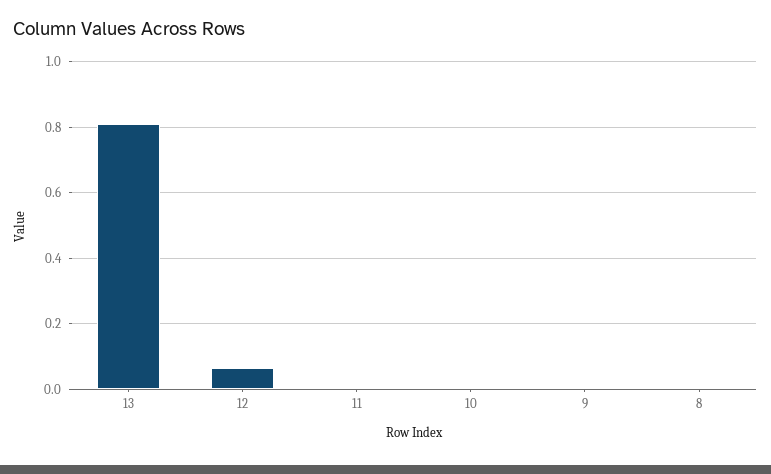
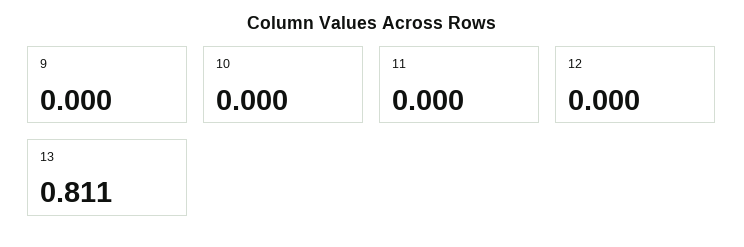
  {
    "13": 0.811,
-   "12": 0.06,
+   "12": 0,
    "11": 0,
    "10": 0,
-   "9": 0,
+   "9": 0
-   "8": 0
  }

